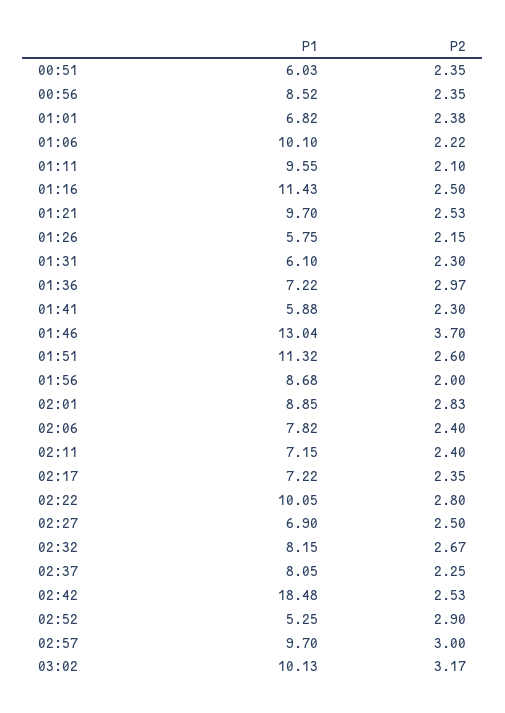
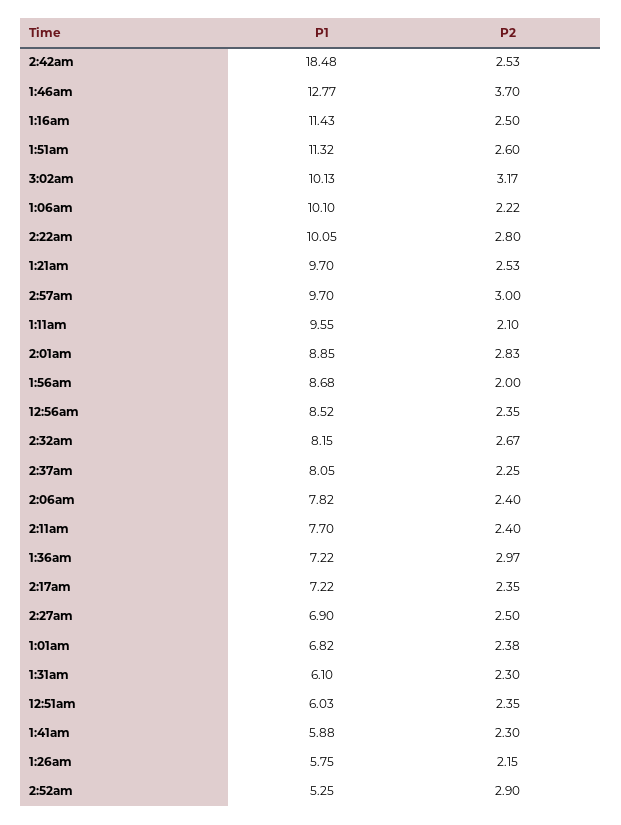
  {
    "P1": {
      "00:51": 6.03,
      "00:56": 8.52,
      "01:01": 6.82,
      "01:06": 10.1,
      "01:11": 9.55,
      "01:16": 11.43,
      "01:21": 9.7,
      "01:26": 5.75,
      "01:31": 6.1,
      "01:36": 7.22,
      "01:41": 5.88,
-     "01:46": 13.04,
+     "01:46": 12.77,
      "01:51": 11.32,
      "01:56": 8.68,
      "02:01": 8.85,
      "02:06": 7.82,
-     "02:11": 7.15,
+     "02:11": 7.7,
      "02:17": 7.22,
      "02:22": 10.05,
      "02:27": 6.9,
      "02:32": 8.15,
      "02:37": 8.05,
      "02:42": 18.48,
      "02:52": 5.25,
      "02:57": 9.7,
      "03:02": 10.13
    },
    "P2": {
      "00:51": 2.35,
      "00:56": 2.35,
      "01:01": 2.38,
      "01:06": 2.22,
      "01:11": 2.1,
      "01:16": 2.5,
      "01:21": 2.53,
      "01:26": 2.15,
      "01:31": 2.3,
      "01:36": 2.97,
      "01:41": 2.3,
      "01:46": 3.7,
      "01:51": 2.6,
      "01:56": 2,
      "02:01": 2.83,
      "02:06": 2.4,
      "02:11": 2.4,
      "02:17": 2.35,
      "02:22": 2.8,
      "02:27": 2.5,
      "02:32": 2.67,
      "02:37": 2.25,
      "02:42": 2.53,
      "02:52": 2.9,
      "02:57": 3,
      "03:02": 3.17
    }
  }

